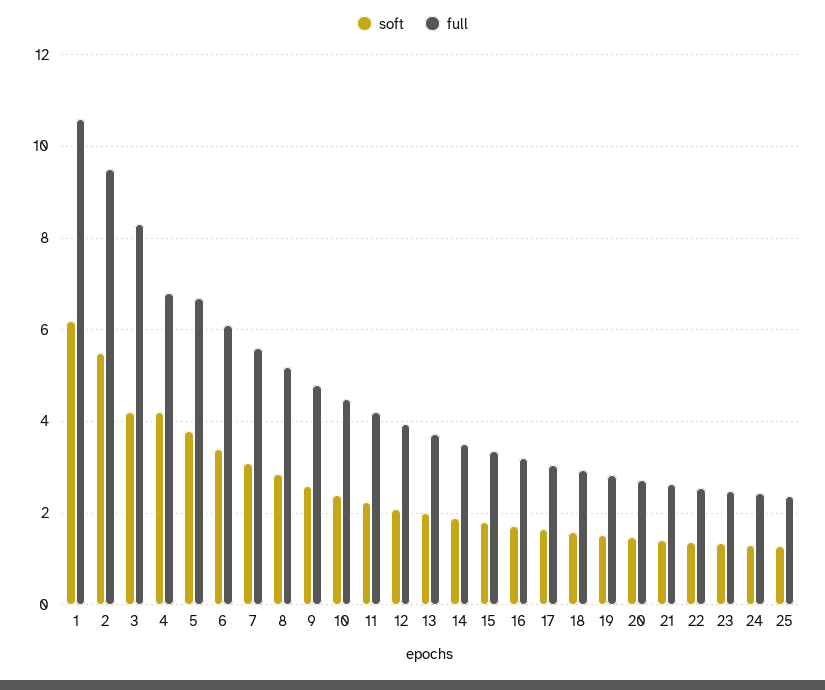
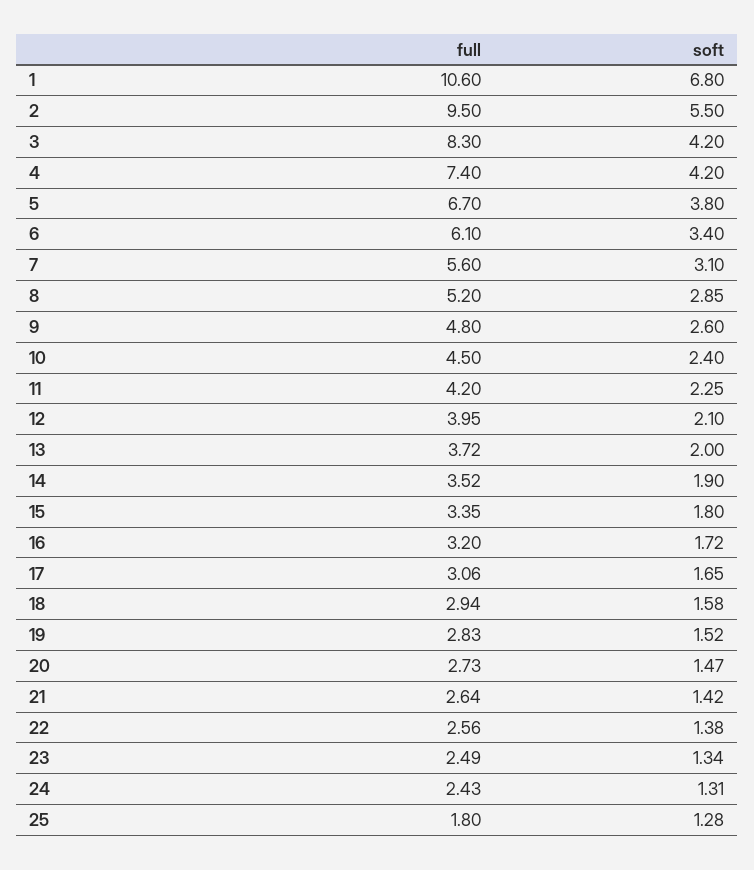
  {
    "soft": {
-     "1": 6.2,
+     "1": 6.8,
      "2": 5.5,
      "3": 4.2,
      "4": 4.2,
      "5": 3.8,
      "6": 3.4,
      "7": 3.1,
      "8": 2.85,
      "9": 2.6,
      "10": 2.4,
      "11": 2.25,
      "12": 2.1,
      "13": 2,
      "14": 1.9,
      "15": 1.8,
      "16": 1.72,
      "17": 1.65,
      "18": 1.58,
      "19": 1.52,
      "20": 1.47,
      "21": 1.42,
      "22": 1.38,
      "23": 1.34,
      "24": 1.31,
      "25": 1.28
    },
    "full": {
      "1": 10.6,
      "2": 9.5,
      "3": 8.3,
-     "4": 6.8,
+     "4": 7.4,
      "5": 6.7,
      "6": 6.1,
      "7": 5.6,
      "8": 5.2,
      "9": 4.8,
      "10": 4.5,
      "11": 4.2,
      "12": 3.95,
      "13": 3.72,
      "14": 3.52,
      "15": 3.35,
      "16": 3.2,
      "17": 3.06,
      "18": 2.94,
      "19": 2.83,
      "20": 2.73,
      "21": 2.64,
      "22": 2.56,
      "23": 2.49,
      "24": 2.43,
-     "25": 2.4
+     "25": 1.8
    }
  }

